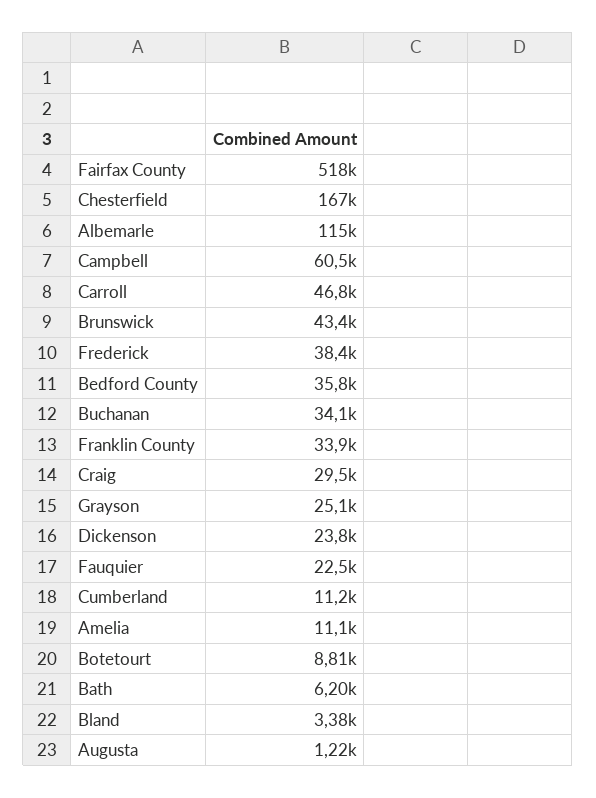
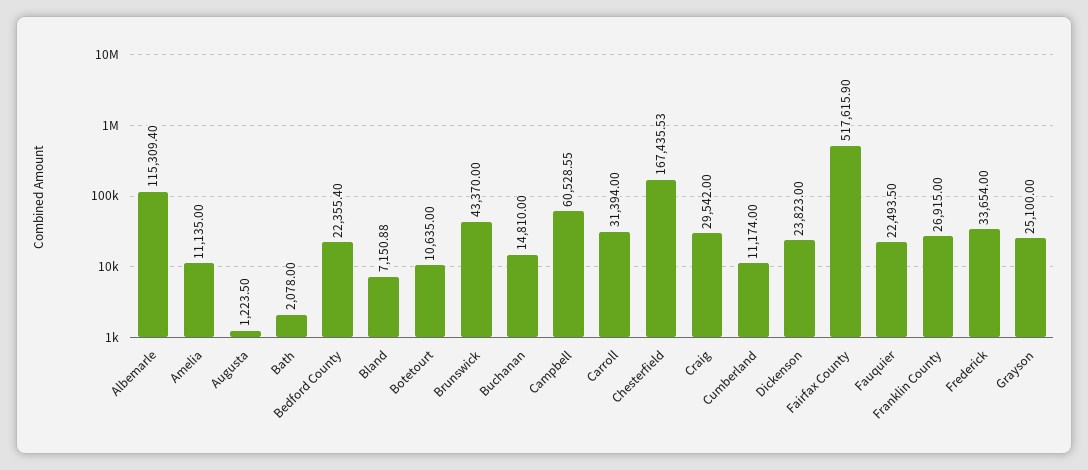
  {
    "Fairfax County": 517615.9,
    "Chesterfield": 167435.53,
    "Albemarle": 115309.4,
    "Campbell": 60528.55,
-   "Carroll": 46800,
+   "Carroll": 31394,
    "Brunswick": 43370,
-   "Frederick": 38400,
+   "Frederick": 33654,
-   "Bedford County": 35800,
+   "Bedford County": 22355.4,
-   "Buchanan": 34100,
+   "Buchanan": 14810,
-   "Franklin County": 33900,
+   "Franklin County": 26915,
    "Craig": 29542,
    "Grayson": 25100,
    "Dickenson": 23823,
    "Fauquier": 22493.5,
    "Cumberland": 11174,
    "Amelia": 11135,
-   "Botetourt": 8810,
+   "Botetourt": 10635,
-   "Bath": 6200,
+   "Bath": 2078,
-   "Bland": 3380,
+   "Bland": 7150.88,
    "Augusta": 1223.5
  }

